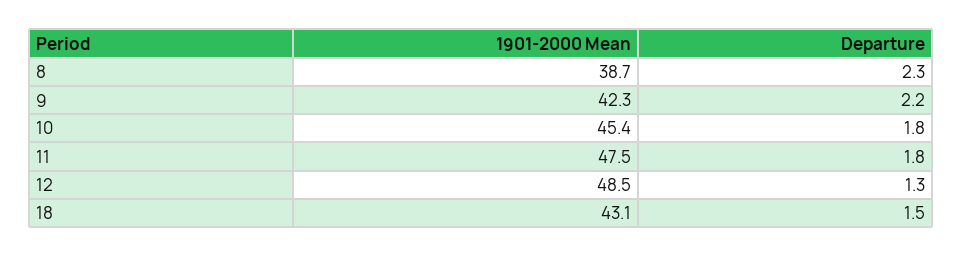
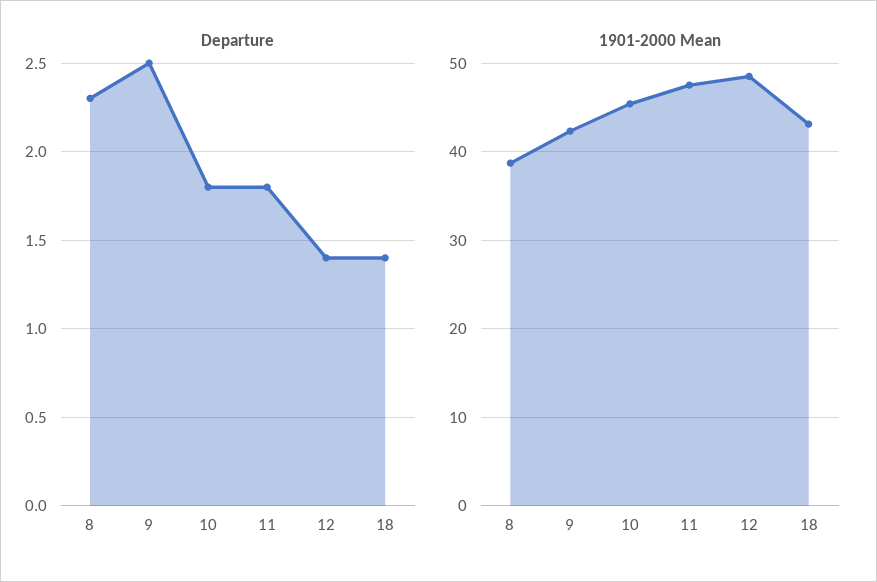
  {
    "1901-2000 Mean": {
      "8": 38.7,
      "9": 42.3,
      "10": 45.4,
      "11": 47.5,
      "12": 48.5,
      "18": 43.1
    },
    "Departure": {
      "8": 2.3,
-     "9": 2.2,
+     "9": 2.5,
      "10": 1.8,
      "11": 1.8,
-     "12": 1.3,
+     "12": 1.4,
-     "18": 1.5
+     "18": 1.4
    }
  }

